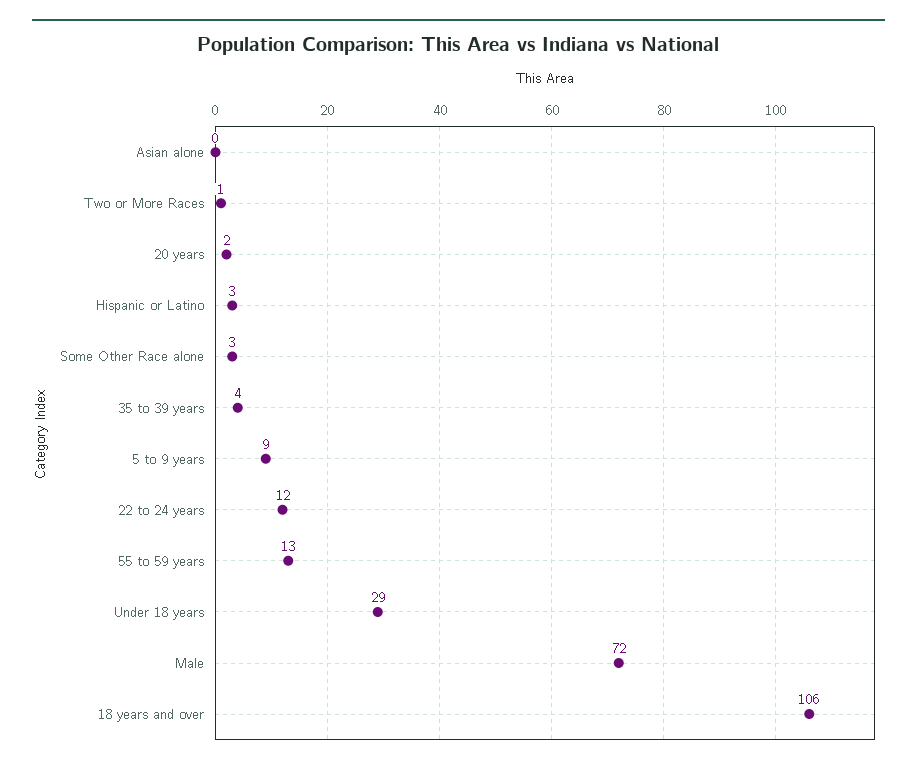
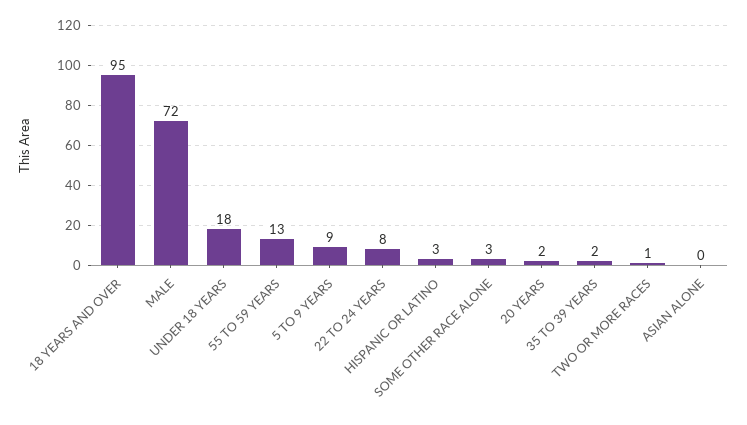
  {
    "Asian alone": 0,
    "Two or More Races": 1,
    "20 years": 2,
    "Hispanic or Latino": 3,
    "Some Other Race alone": 3,
-   "35 to 39 years": 4,
+   "35 to 39 years": 2,
    "5 to 9 years": 9,
-   "22 to 24 years": 12,
+   "22 to 24 years": 8,
    "55 to 59 years": 13,
-   "Under 18 years": 29,
+   "Under 18 years": 18,
    "Male": 72,
-   "18 years and over": 106
+   "18 years and over": 95
  }

